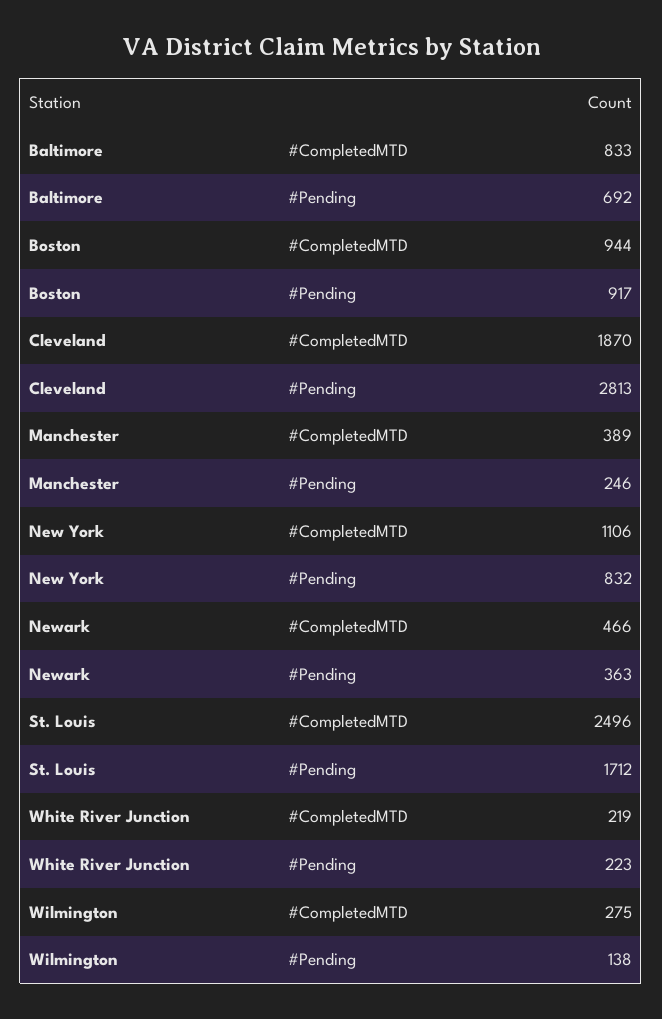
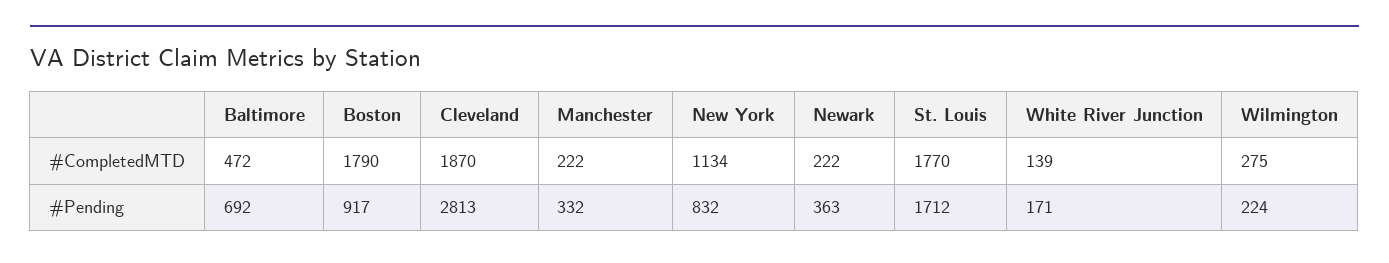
  {
    "Baltimore": {
-     "#CompletedMTD": 833,
+     "#CompletedMTD": 472,
      "#Pending": 692
    },
    "Boston": {
-     "#CompletedMTD": 944,
+     "#CompletedMTD": 1790,
      "#Pending": 917
    },
    "Cleveland": {
      "#CompletedMTD": 1870,
      "#Pending": 2813
    },
    "Manchester": {
-     "#CompletedMTD": 389,
+     "#CompletedMTD": 222,
-     "#Pending": 246
+     "#Pending": 332
    },
    "New York": {
-     "#CompletedMTD": 1106,
+     "#CompletedMTD": 1134,
      "#Pending": 832
    },
    "Newark": {
-     "#CompletedMTD": 466,
+     "#CompletedMTD": 222,
      "#Pending": 363
    },
    "St. Louis": {
-     "#CompletedMTD": 2496,
+     "#CompletedMTD": 1770,
      "#Pending": 1712
    },
    "White River Junction": {
-     "#CompletedMTD": 219,
+     "#CompletedMTD": 139,
-     "#Pending": 223
+     "#Pending": 171
    },
    "Wilmington": {
      "#CompletedMTD": 275,
-     "#Pending": 138
+     "#Pending": 224
    }
  }

